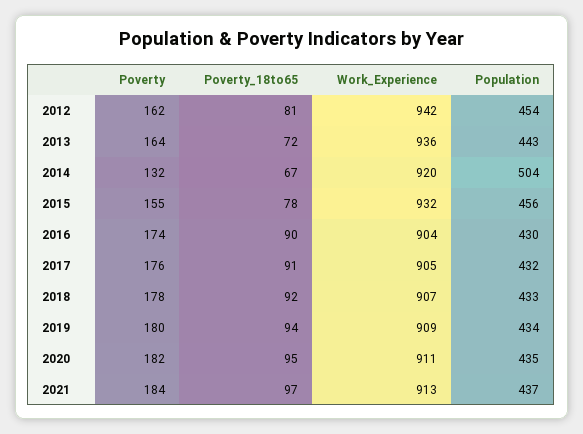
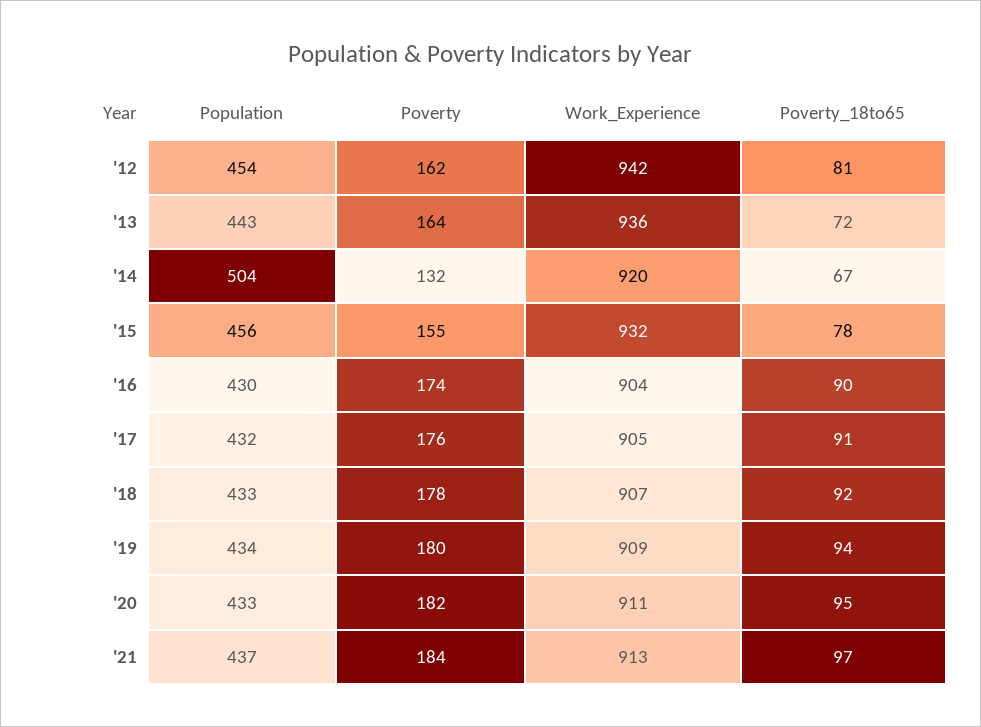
  {
    "Poverty": {
      "2012": 162,
      "2013": 164,
      "2014": 132,
      "2015": 155,
      "2016": 174,
      "2017": 176,
      "2018": 178,
      "2019": 180,
      "2020": 182,
      "2021": 184
    },
    "Poverty_18to65": {
      "2012": 81,
      "2013": 72,
      "2014": 67,
      "2015": 78,
      "2016": 90,
      "2017": 91,
      "2018": 92,
      "2019": 94,
      "2020": 95,
      "2021": 97
    },
    "Work_Experience": {
      "2012": 942,
      "2013": 936,
      "2014": 920,
      "2015": 932,
      "2016": 904,
      "2017": 905,
      "2018": 907,
      "2019": 909,
      "2020": 911,
      "2021": 913
    },
    "Population": {
      "2012": 454,
      "2013": 443,
      "2014": 504,
      "2015": 456,
      "2016": 430,
      "2017": 432,
      "2018": 433,
      "2019": 434,
-     "2020": 435,
+     "2020": 433,
      "2021": 437
    }
  }

